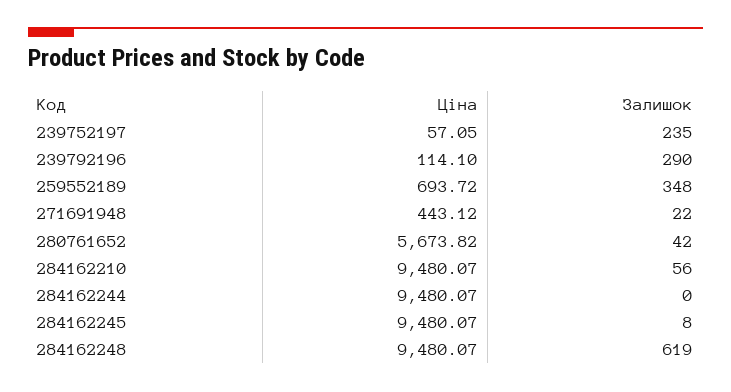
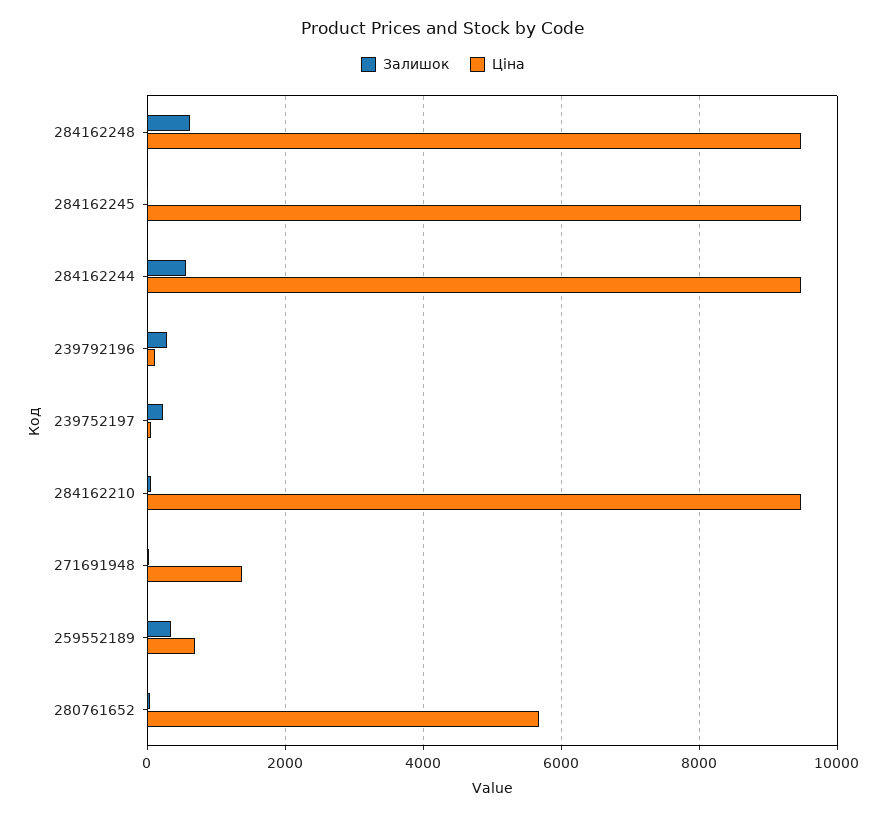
  {
    "Ціна": {
      "239752197": 57.05,
      "239792196": 114.1,
      "259552189": 693.72,
-     "271691948": 443.12,
+     "271691948": 1400,
      "280761652": 5673.82,
      "284162210": 9480.07,
      "284162244": 9480.07,
      "284162245": 9480.07,
      "284162248": 9480.07
    },
    "Залишок": {
      "239752197": 235,
      "239792196": 290,
      "259552189": 348,
      "271691948": 22,
      "280761652": 42,
      "284162210": 56,
-     "284162244": 0,
+     "284162244": 600,
      "284162245": 8,
      "284162248": 619
    }
  }

